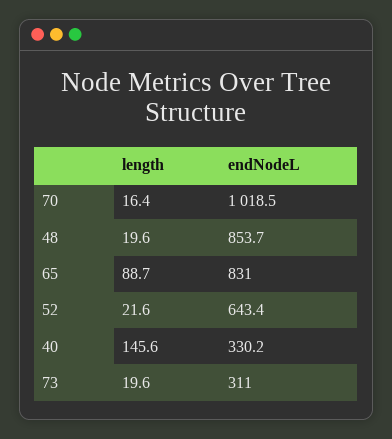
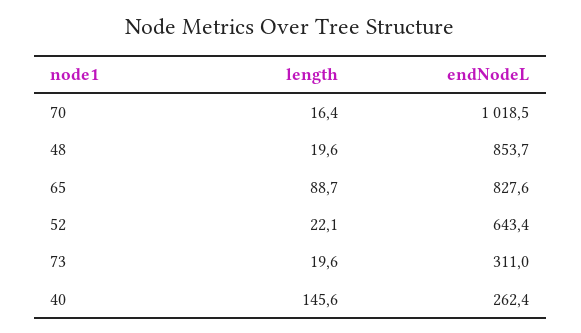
  {
    "length": {
      "70": 16.4,
      "48": 19.6,
      "65": 88.7,
-     "52": 21.6,
+     "52": 22.1,
      "40": 145.6,
      "73": 19.6
    },
    "endNodeL": {
      "70": 1018.5,
      "48": 853.7,
-     "65": 831,
+     "65": 827.6,
      "52": 643.4,
-     "40": 330.2,
+     "40": 262.4,
      "73": 311
    }
  }

